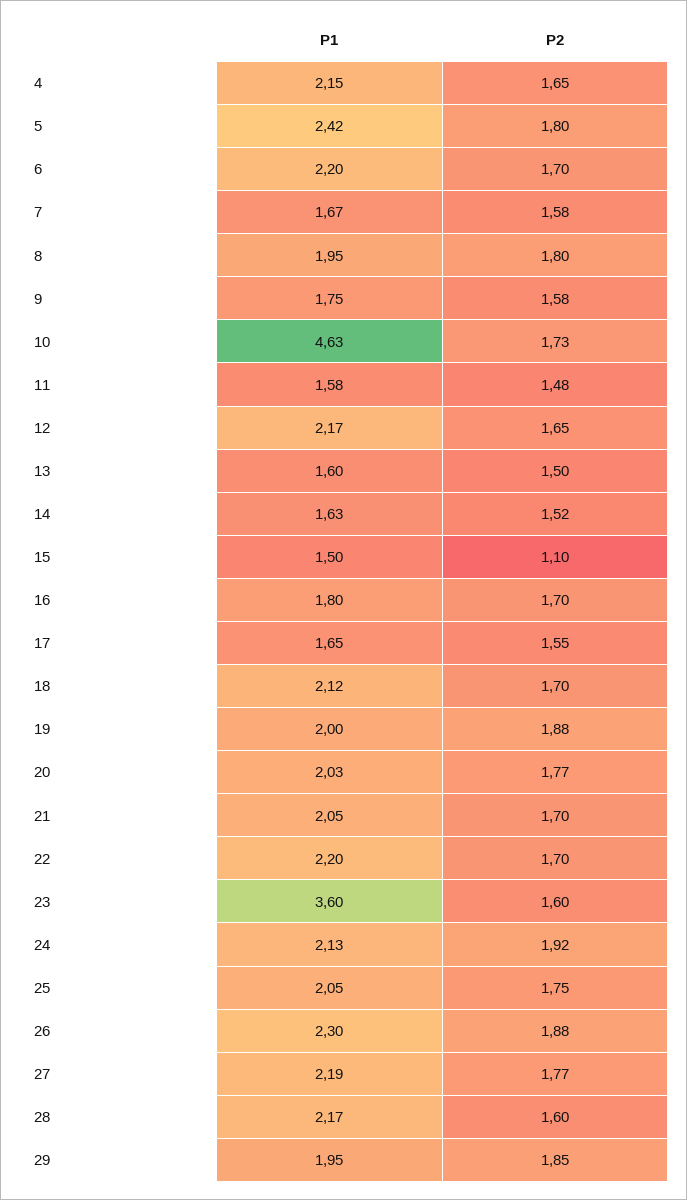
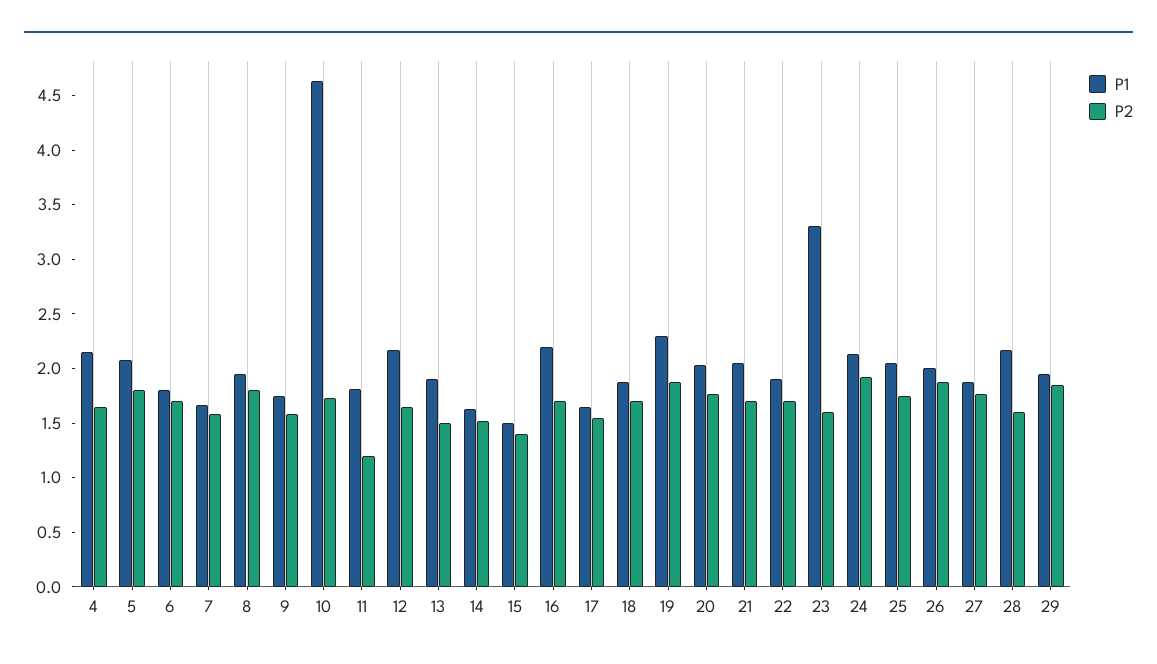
  {
    "P1": {
      "4": 2.15,
-     "5": 2.42,
+     "5": 2.1,
-     "6": 2.2,
+     "6": 1.8,
      "7": 1.67,
      "8": 1.95,
      "9": 1.75,
      "10": 4.63,
-     "11": 1.58,
+     "11": 1.8,
      "12": 2.17,
-     "13": 1.6,
+     "13": 1.9,
      "14": 1.63,
      "15": 1.5,
-     "16": 1.8,
+     "16": 2.2,
      "17": 1.65,
-     "18": 2.12,
+     "18": 1.9,
-     "19": 2,
+     "19": 2.3,
      "20": 2.03,
      "21": 2.05,
-     "22": 2.2,
+     "22": 1.9,
-     "23": 3.6,
+     "23": 3.3,
      "24": 2.13,
      "25": 2.05,
-     "26": 2.3,
+     "26": 2,
-     "27": 2.19,
+     "27": 1.9,
      "28": 2.17,
      "29": 1.95
    },
    "P2": {
      "4": 1.65,
      "5": 1.8,
      "6": 1.7,
      "7": 1.58,
      "8": 1.8,
      "9": 1.58,
      "10": 1.73,
-     "11": 1.48,
+     "11": 1.2,
      "12": 1.65,
      "13": 1.5,
      "14": 1.52,
-     "15": 1.1,
+     "15": 1.4,
      "16": 1.7,
      "17": 1.55,
      "18": 1.7,
      "19": 1.88,
      "20": 1.77,
      "21": 1.7,
      "22": 1.7,
      "23": 1.6,
      "24": 1.92,
      "25": 1.75,
      "26": 1.88,
      "27": 1.77,
      "28": 1.6,
      "29": 1.85
    }
  }

